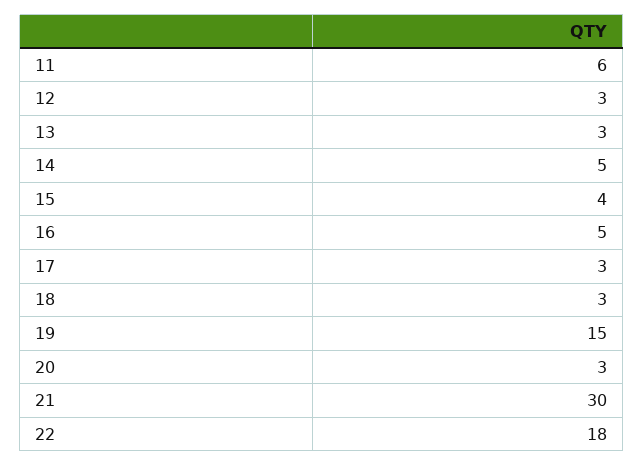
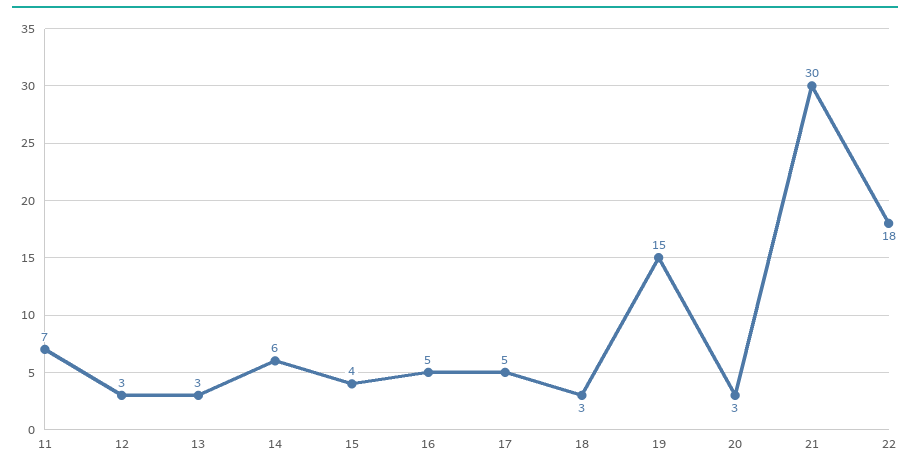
  {
-   "11": 6,
+   "11": 7,
    "12": 3,
    "13": 3,
-   "14": 5,
+   "14": 6,
    "15": 4,
    "16": 5,
-   "17": 3,
+   "17": 5,
    "18": 3,
    "19": 15,
    "20": 3,
    "21": 30,
    "22": 18
  }

